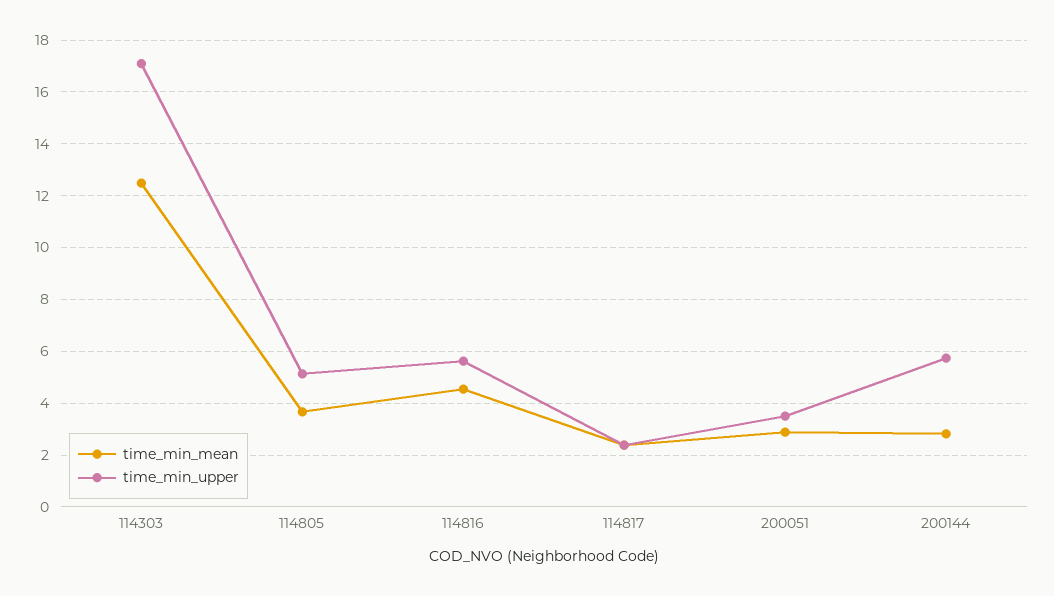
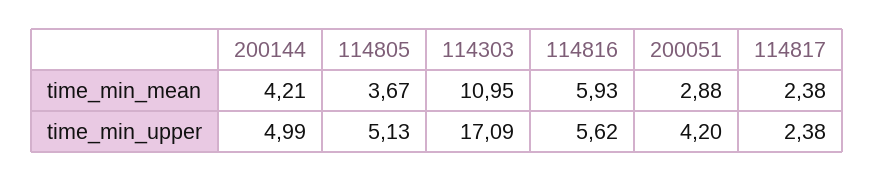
  {
    "time_min_mean": {
-     "114303": 12.5,
+     "114303": 10.95,
      "114805": 3.67,
-     "114816": 4.5,
+     "114816": 5.93,
      "114817": 2.38,
      "200051": 2.88,
-     "200144": 2.75
+     "200144": 4.21
    },
    "time_min_upper": {
      "114303": 17.09,
      "114805": 5.13,
      "114816": 5.62,
      "114817": 2.38,
-     "200051": 3.5,
+     "200051": 4.2,
-     "200144": 5.75
+     "200144": 4.99
    }
  }

